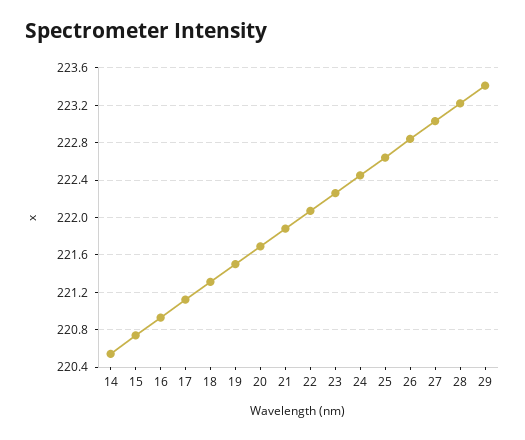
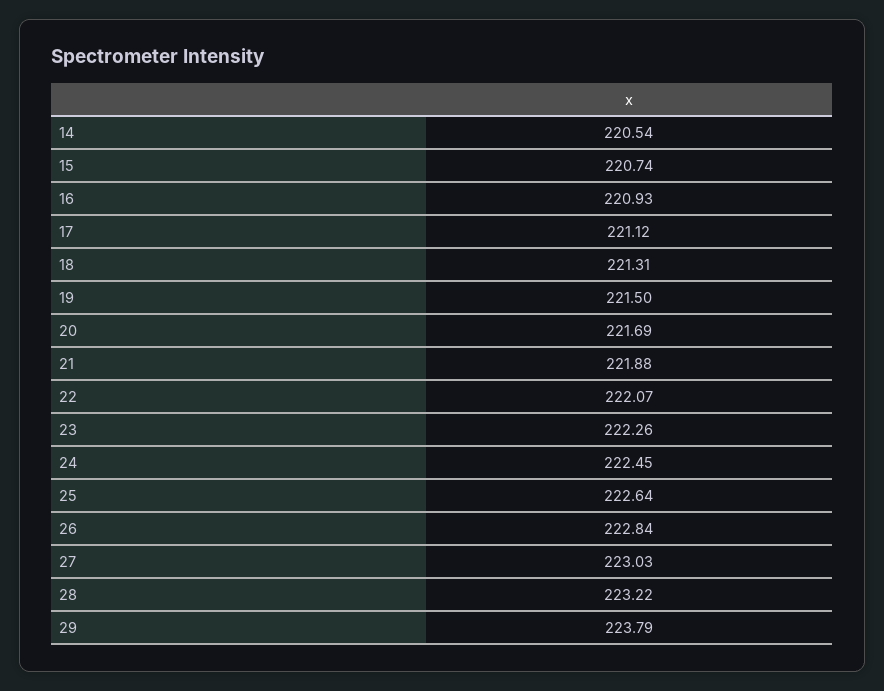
  {
    "14": 220.54,
    "15": 220.74,
    "16": 220.93,
    "17": 221.12,
    "18": 221.31,
    "19": 221.5,
    "20": 221.69,
    "21": 221.88,
    "22": 222.07,
    "23": 222.26,
    "24": 222.45,
    "25": 222.64,
    "26": 222.84,
    "27": 223.03,
    "28": 223.22,
-   "29": 223.4
+   "29": 223.79
  }

